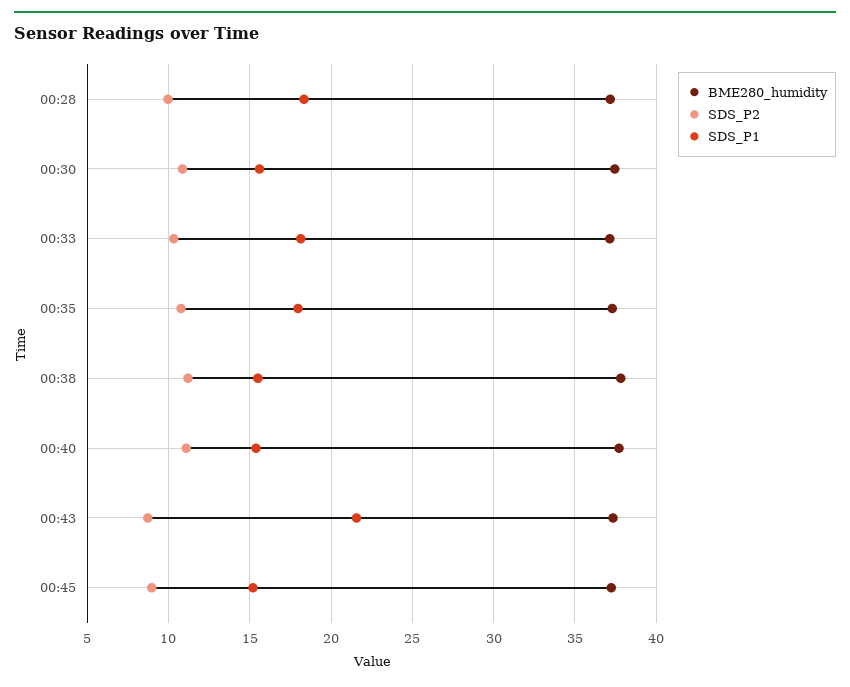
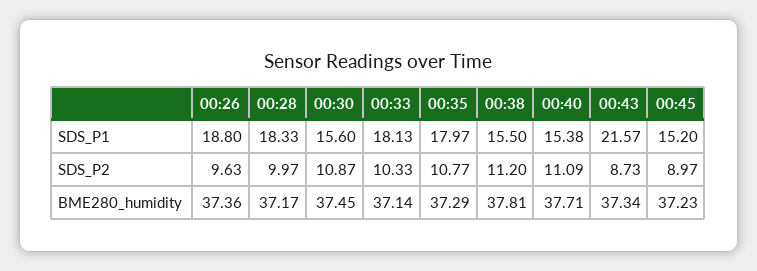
  {
    "BME280_humidity": {
      "00:28": 37.17,
      "00:30": 37.45,
      "00:33": 37.14,
      "00:35": 37.29,
      "00:38": 37.81,
      "00:40": 37.71,
      "00:43": 37.34,
-     "00:45": 37.23
+     "00:45": 37.23,
+     "00:26": 37.36
    },
    "SDS_P2": {
      "00:28": 9.97,
      "00:30": 10.87,
      "00:33": 10.33,
      "00:35": 10.77,
      "00:38": 11.2,
      "00:40": 11.09,
      "00:43": 8.73,
-     "00:45": 8.97
+     "00:45": 8.97,
+     "00:26": 9.63
    },
    "SDS_P1": {
      "00:28": 18.33,
      "00:30": 15.6,
      "00:33": 18.13,
      "00:35": 17.97,
      "00:38": 15.5,
      "00:40": 15.38,
      "00:43": 21.57,
-     "00:45": 15.2
+     "00:45": 15.2,
+     "00:26": 18.8
    }
  }

